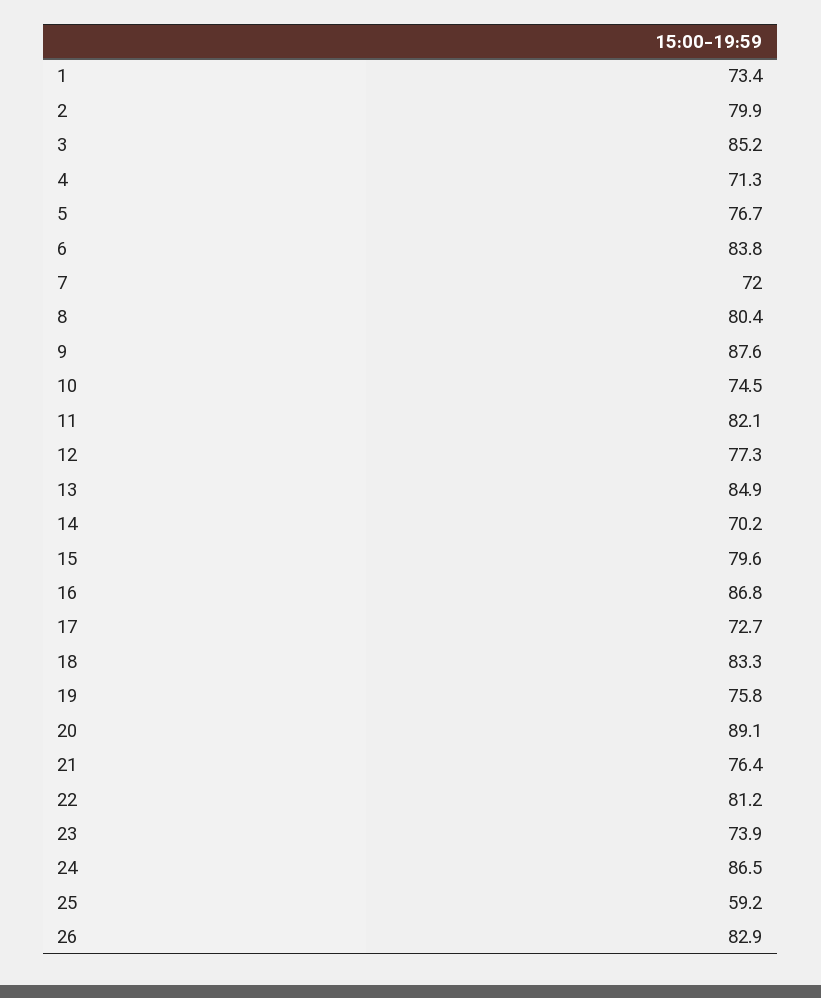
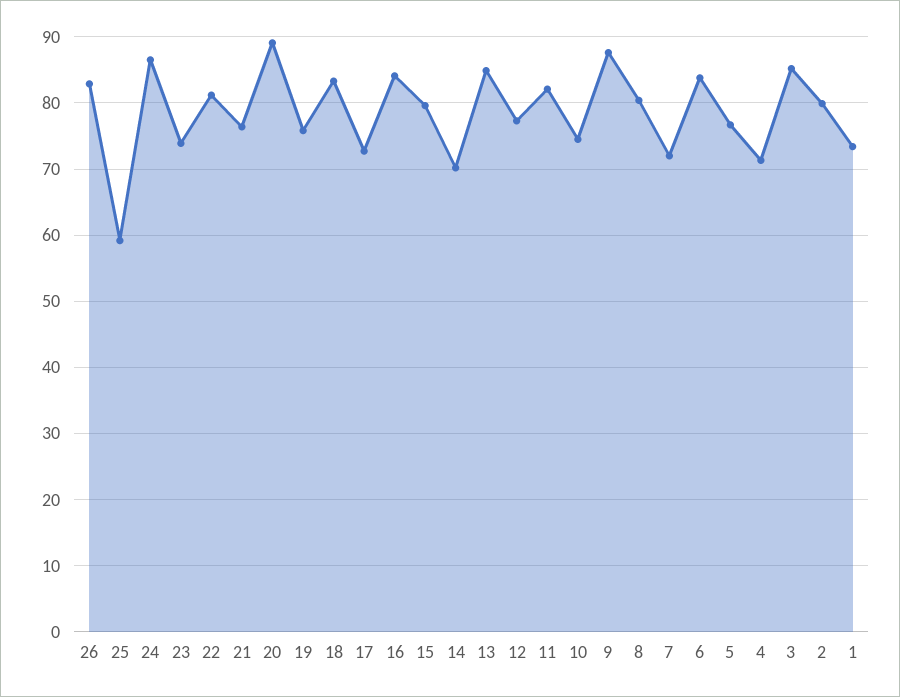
  {
    "1": 73.4,
    "2": 79.9,
    "3": 85.2,
    "4": 71.3,
    "5": 76.7,
    "6": 83.8,
    "7": 72,
    "8": 80.4,
    "9": 87.6,
    "10": 74.5,
    "11": 82.1,
    "12": 77.3,
    "13": 84.9,
    "14": 70.2,
    "15": 79.6,
-   "16": 86.8,
+   "16": 84,
    "17": 72.7,
    "18": 83.3,
    "19": 75.8,
    "20": 89.1,
    "21": 76.4,
    "22": 81.2,
    "23": 73.9,
    "24": 86.5,
    "25": 59.2,
    "26": 82.9
  }

